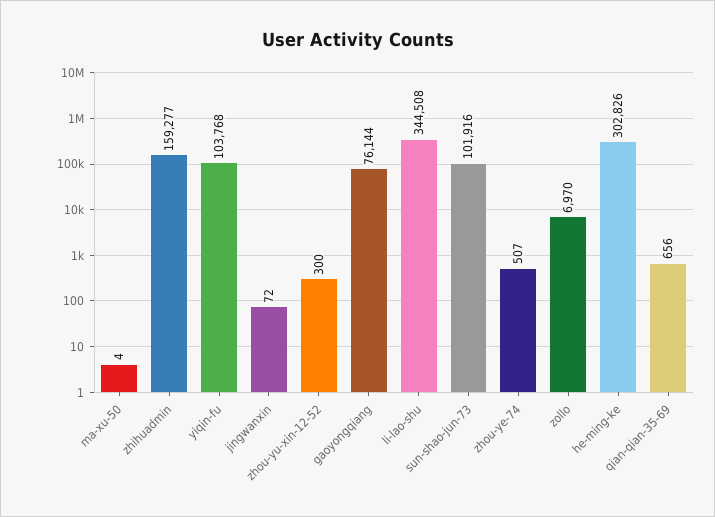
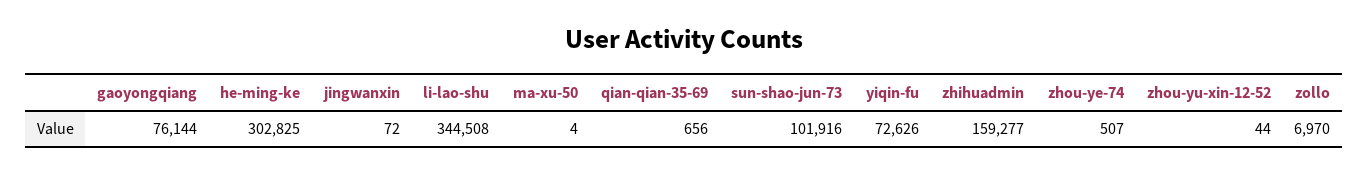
  {
    "ma-xu-50": 4,
    "zhihuadmin": 159277,
-   "yiqin-fu": 103768,
+   "yiqin-fu": 72626,
    "jingwanxin": 72,
-   "zhou-yu-xin-12-52": 300,
+   "zhou-yu-xin-12-52": 44,
    "gaoyongqiang": 76144,
    "li-lao-shu": 344508,
    "sun-shao-jun-73": 101916,
    "zhou-ye-74": 507,
    "zollo": 6970,
-   "he-ming-ke": 302826,
+   "he-ming-ke": 302825,
    "qian-qian-35-69": 656
  }

